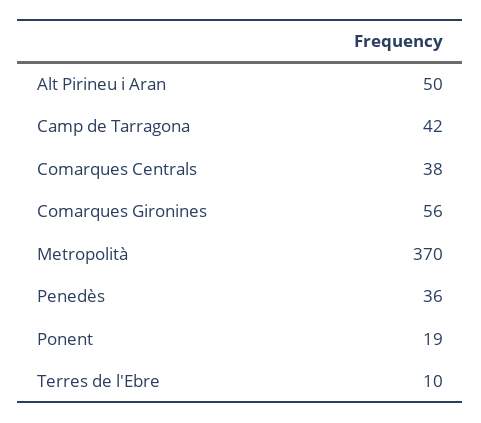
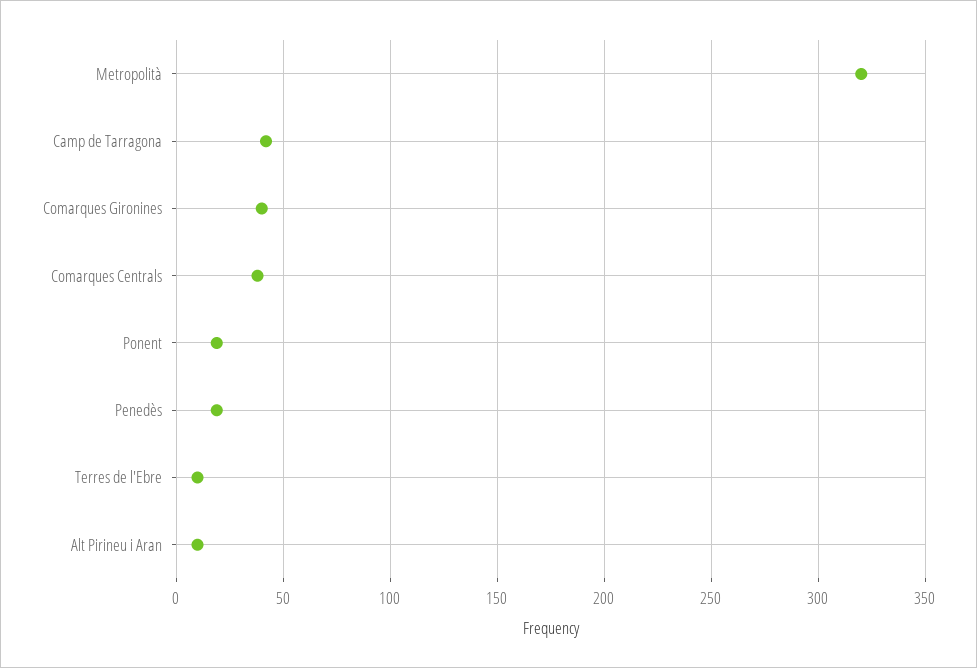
  {
-   "Alt Pirineu i Aran": 50,
+   "Alt Pirineu i Aran": 10,
    "Camp de Tarragona": 42,
    "Comarques Centrals": 38,
-   "Comarques Gironines": 56,
+   "Comarques Gironines": 40,
-   "Metropolità": 370,
+   "Metropolità": 320,
-   "Penedès": 36,
+   "Penedès": 20,
    "Ponent": 19,
    "Terres de l'Ebre": 10
  }

